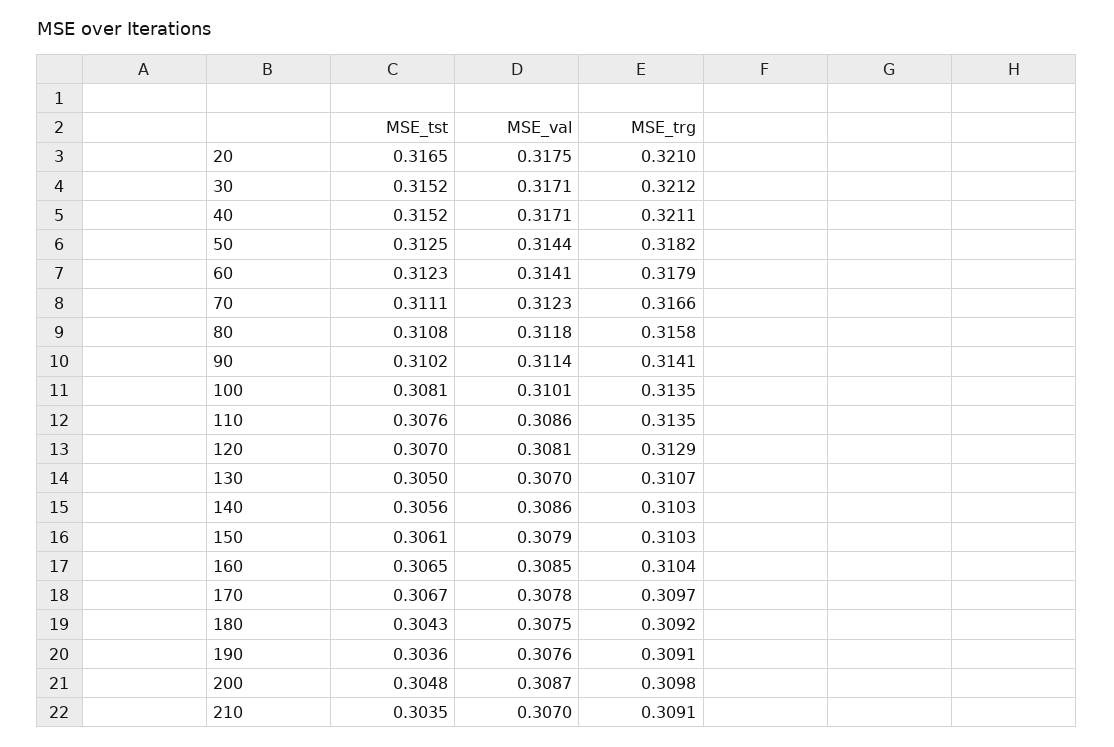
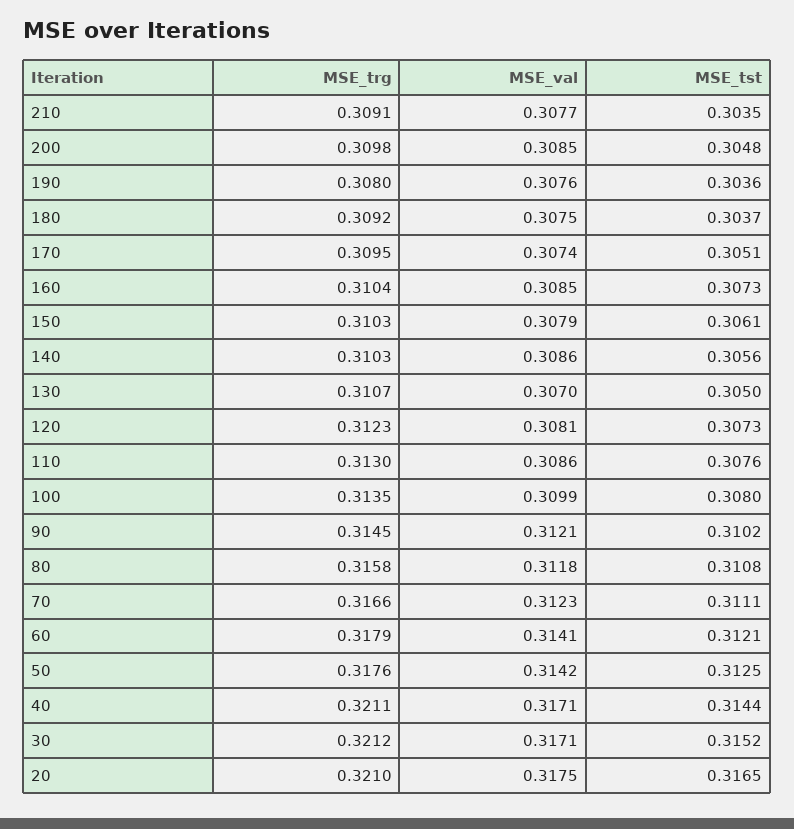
  {
    "MSE_tst": {
      "20": 0.3165,
      "30": 0.3152,
-     "40": 0.3152,
+     "40": 0.3144,
      "50": 0.3125,
-     "60": 0.3123,
+     "60": 0.3121,
      "70": 0.3111,
      "80": 0.3108,
      "90": 0.3102,
-     "100": 0.3081,
+     "100": 0.308,
      "110": 0.3076,
-     "120": 0.307,
+     "120": 0.3073,
      "130": 0.305,
      "140": 0.3056,
      "150": 0.3061,
-     "160": 0.3065,
+     "160": 0.3073,
-     "170": 0.3067,
+     "170": 0.3051,
-     "180": 0.3043,
+     "180": 0.3037,
      "190": 0.3036,
      "200": 0.3048,
      "210": 0.3035
    },
    "MSE_val": {
      "20": 0.3175,
      "30": 0.3171,
      "40": 0.3171,
-     "50": 0.3144,
+     "50": 0.3142,
      "60": 0.3141,
      "70": 0.3123,
      "80": 0.3118,
-     "90": 0.3114,
+     "90": 0.3121,
-     "100": 0.3101,
+     "100": 0.3099,
      "110": 0.3086,
      "120": 0.3081,
      "130": 0.307,
      "140": 0.3086,
      "150": 0.3079,
      "160": 0.3085,
-     "170": 0.3078,
+     "170": 0.3074,
      "180": 0.3075,
      "190": 0.3076,
-     "200": 0.3087,
+     "200": 0.3085,
-     "210": 0.307
+     "210": 0.3077
    },
    "MSE_trg": {
      "20": 0.321,
      "30": 0.3212,
      "40": 0.3211,
-     "50": 0.3182,
+     "50": 0.3176,
      "60": 0.3179,
      "70": 0.3166,
      "80": 0.3158,
-     "90": 0.3141,
+     "90": 0.3145,
      "100": 0.3135,
-     "110": 0.3135,
+     "110": 0.313,
-     "120": 0.3129,
+     "120": 0.3123,
      "130": 0.3107,
      "140": 0.3103,
      "150": 0.3103,
      "160": 0.3104,
-     "170": 0.3097,
+     "170": 0.3095,
      "180": 0.3092,
-     "190": 0.3091,
+     "190": 0.308,
      "200": 0.3098,
      "210": 0.3091
    }
  }

